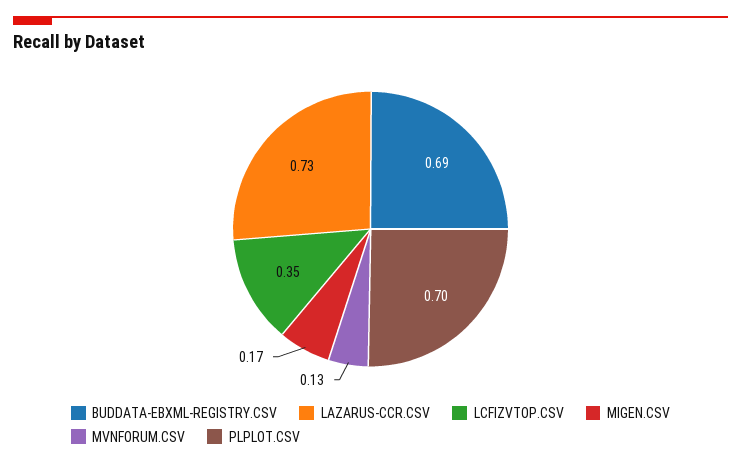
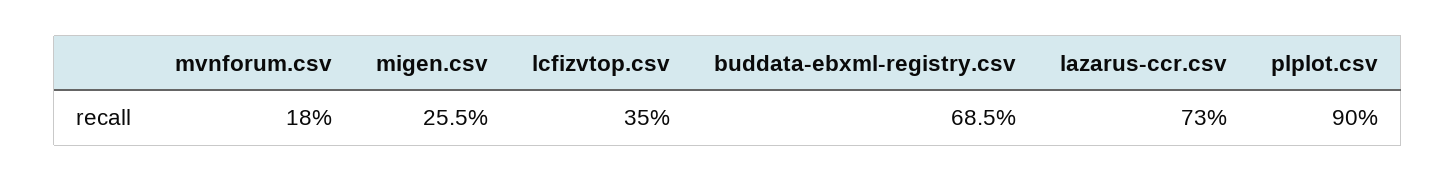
  {
    "BUDDATA-EBXML-REGISTRY.CSV": 0.685,
    "LAZARUS-CCR.CSV": 0.73,
    "LCFIZVTOP.CSV": 0.35,
-   "MIGEN.CSV": 0.17,
+   "MIGEN.CSV": 0.255,
-   "MVNFORUM.CSV": 0.13,
+   "MVNFORUM.CSV": 0.18,
-   "PLPLOT.CSV": 0.7
+   "PLPLOT.CSV": 0.9
  }

